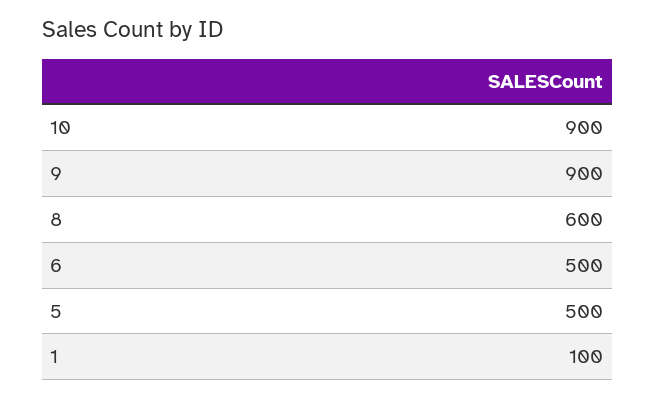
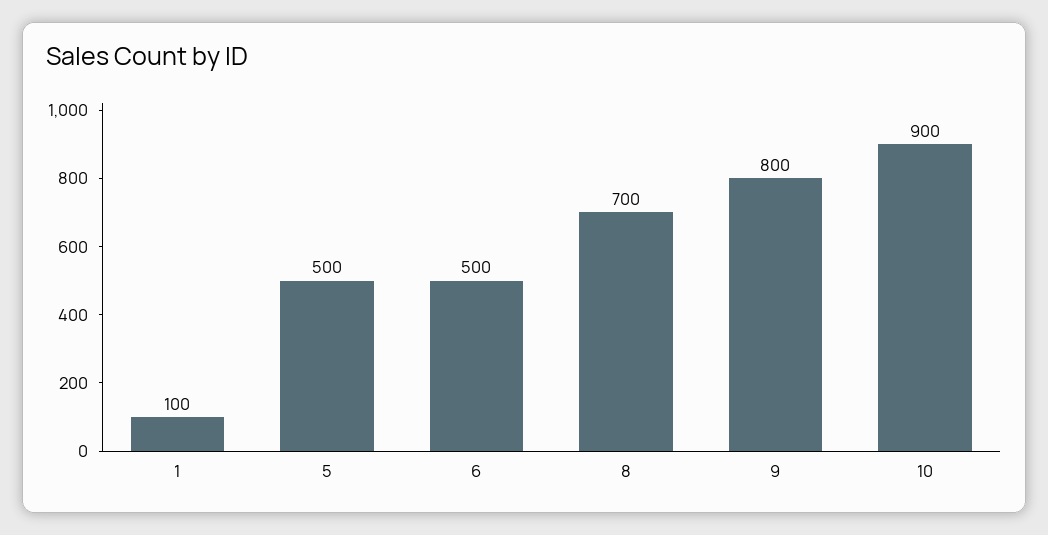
  {
    "10": 900,
-   "9": 900,
+   "9": 800,
-   "8": 600,
+   "8": 700,
    "6": 500,
    "5": 500,
    "1": 100
  }

